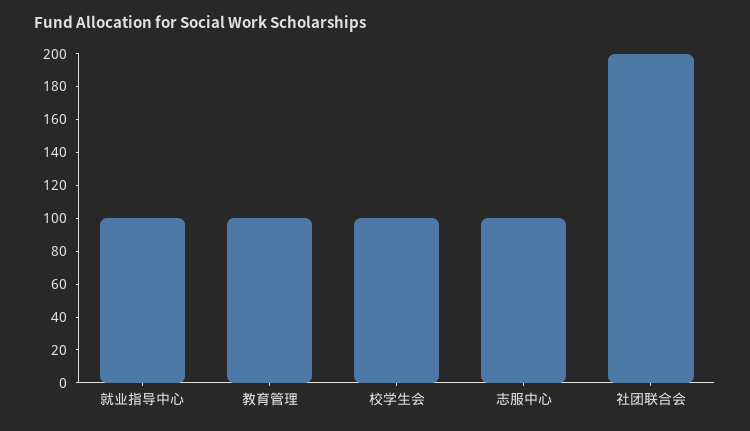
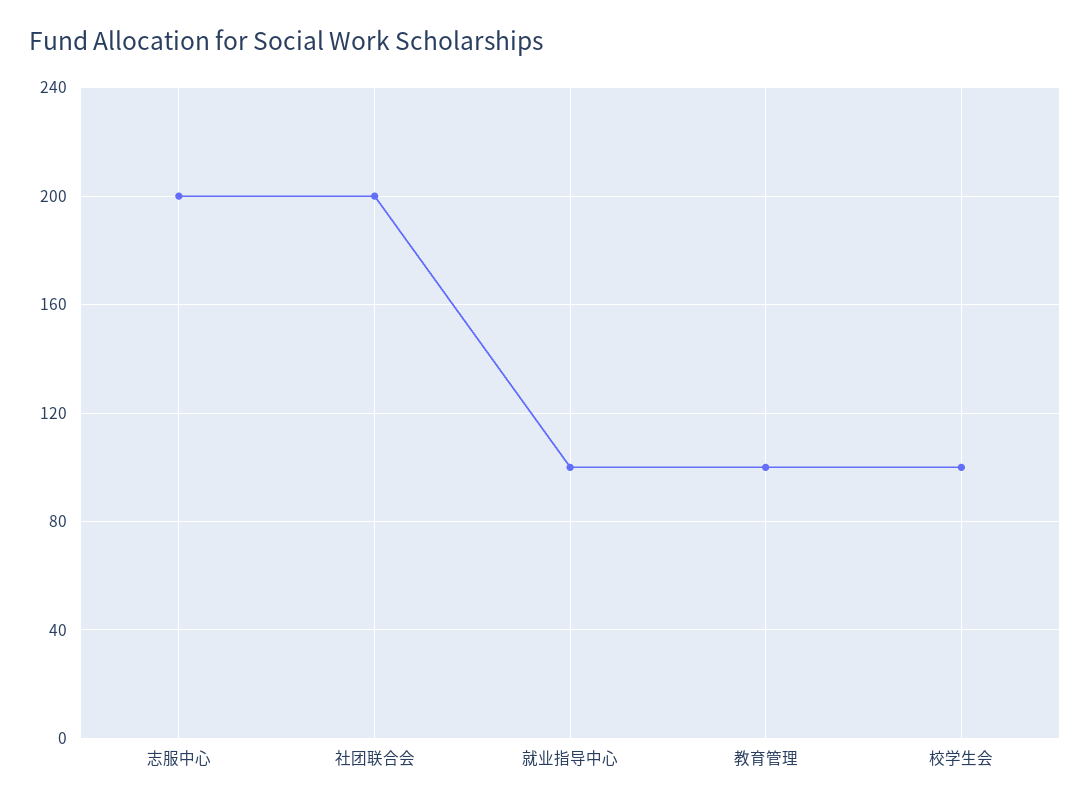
  {
    "就业指导中心": 100,
    "教育管理": 100,
    "校学生会": 100,
-   "志服中心": 100,
+   "志服中心": 200,
    "社团联合会": 200
  }

